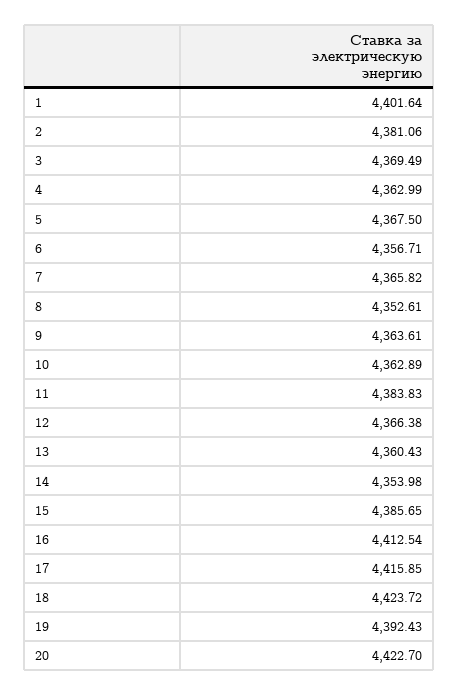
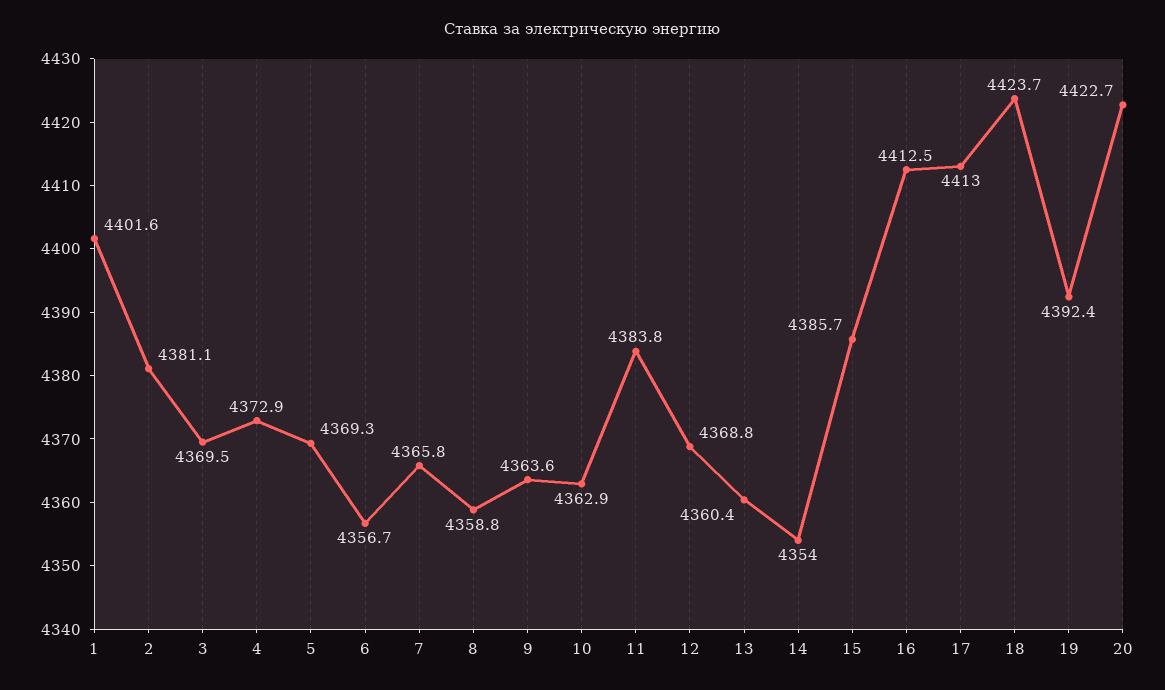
  {
    "1": 4401.64,
    "2": 4381.06,
    "3": 4369.49,
-   "4": 4362.99,
+   "4": 4372.9,
-   "5": 4367.5,
+   "5": 4369.3,
    "6": 4356.71,
    "7": 4365.82,
-   "8": 4352.61,
+   "8": 4358.8,
    "9": 4363.61,
    "10": 4362.89,
    "11": 4383.83,
-   "12": 4366.38,
+   "12": 4368.8,
    "13": 4360.43,
    "14": 4353.98,
    "15": 4385.65,
    "16": 4412.54,
-   "17": 4415.85,
+   "17": 4413,
    "18": 4423.72,
    "19": 4392.43,
    "20": 4422.7
  }

